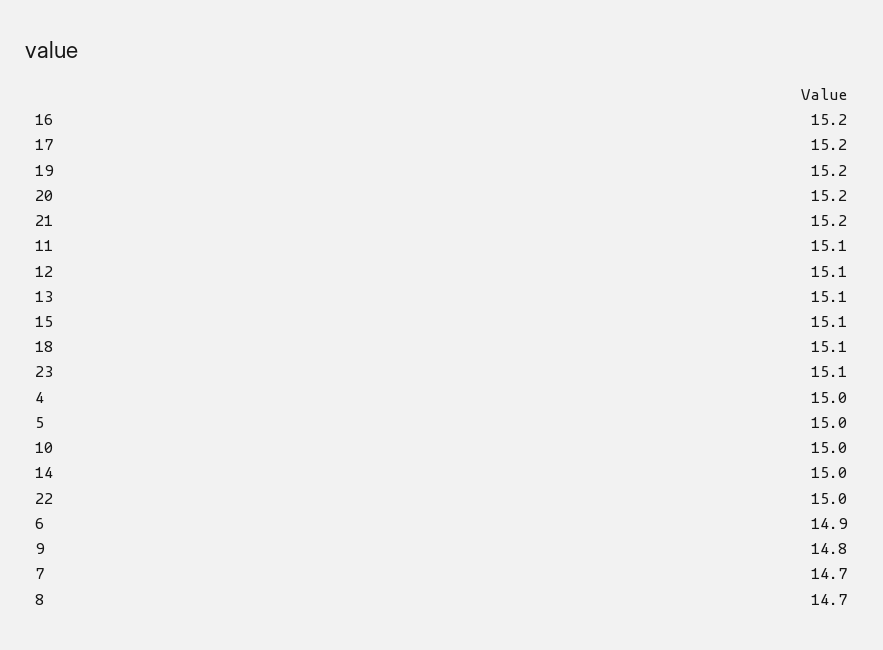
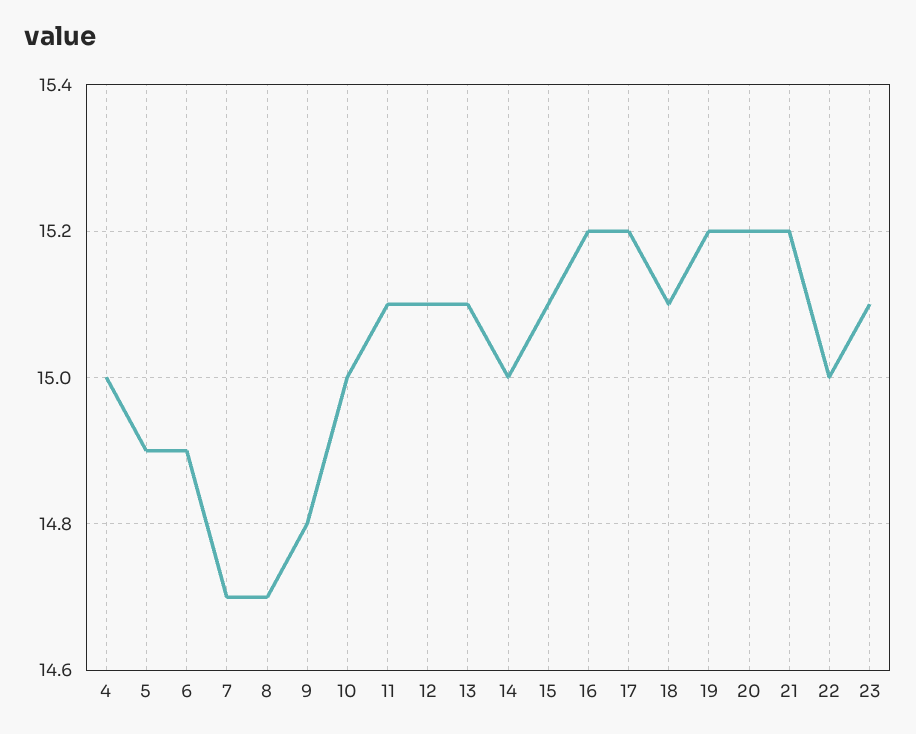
  {
    "16": 15.2,
    "17": 15.2,
    "19": 15.2,
    "20": 15.2,
    "21": 15.2,
    "11": 15.1,
    "12": 15.1,
    "13": 15.1,
    "15": 15.1,
    "18": 15.1,
    "23": 15.1,
    "4": 15,
-   "5": 15,
+   "5": 14.9,
    "10": 15,
    "14": 15,
    "22": 15,
    "6": 14.9,
    "9": 14.8,
    "7": 14.7,
    "8": 14.7
  }

